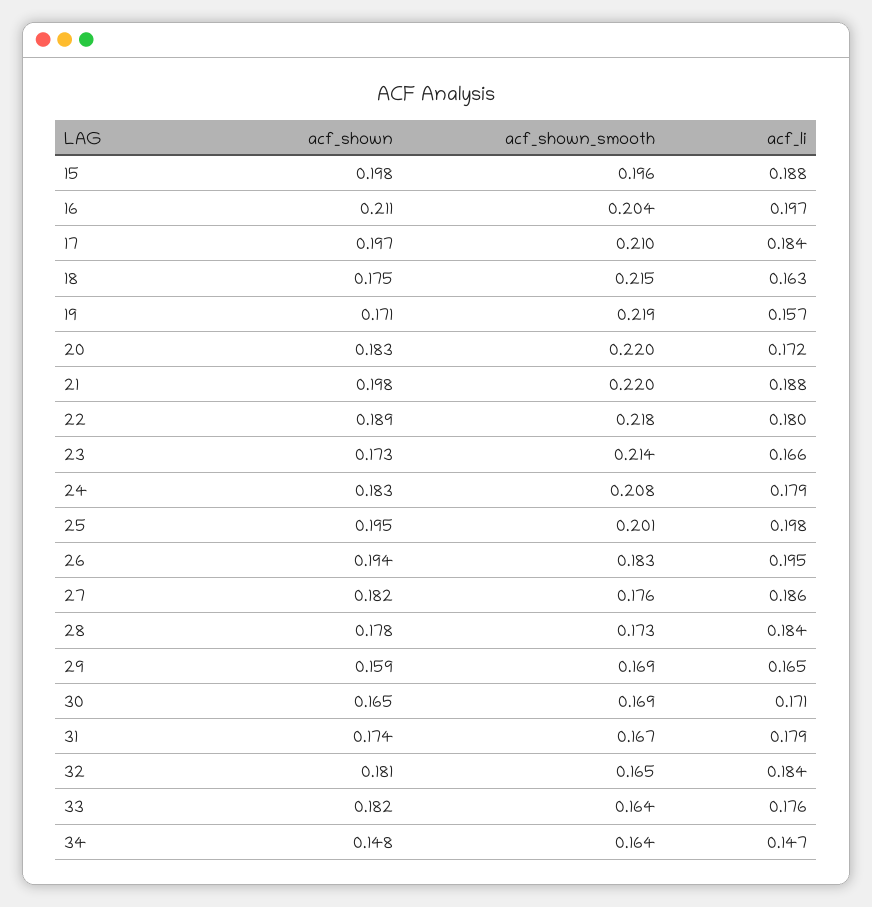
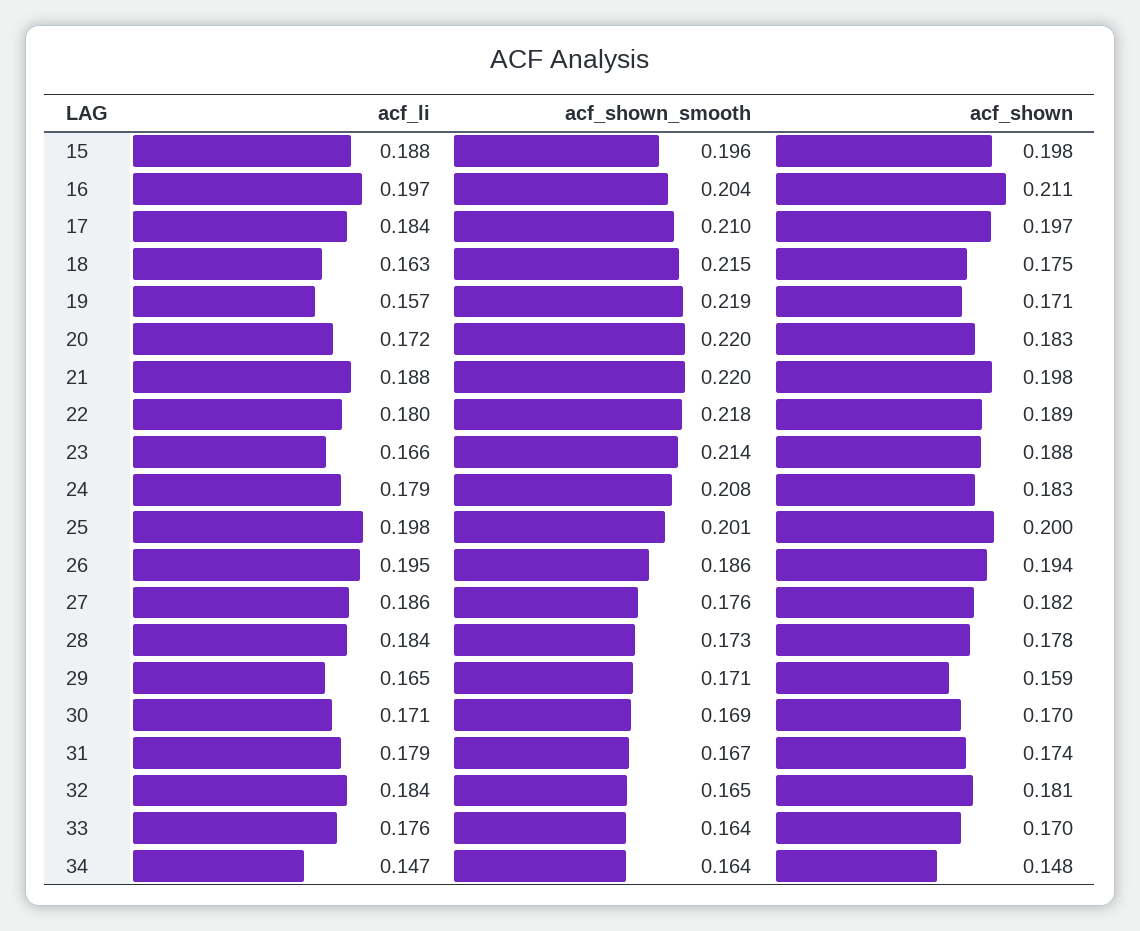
  {
    "acf_shown": {
      "15": 0.198,
      "16": 0.211,
      "17": 0.197,
      "18": 0.175,
      "19": 0.171,
      "20": 0.183,
      "21": 0.198,
      "22": 0.189,
-     "23": 0.173,
+     "23": 0.188,
      "24": 0.183,
-     "25": 0.195,
+     "25": 0.2,
      "26": 0.194,
      "27": 0.182,
      "28": 0.178,
      "29": 0.159,
-     "30": 0.165,
+     "30": 0.17,
      "31": 0.174,
      "32": 0.181,
-     "33": 0.182,
+     "33": 0.17,
      "34": 0.148
    },
    "acf_shown_smooth": {
      "15": 0.196,
      "16": 0.204,
      "17": 0.21,
      "18": 0.215,
      "19": 0.219,
      "20": 0.22,
      "21": 0.22,
      "22": 0.218,
      "23": 0.214,
      "24": 0.208,
      "25": 0.201,
-     "26": 0.183,
+     "26": 0.186,
      "27": 0.176,
      "28": 0.173,
-     "29": 0.169,
+     "29": 0.171,
      "30": 0.169,
      "31": 0.167,
      "32": 0.165,
      "33": 0.164,
      "34": 0.164
    },
    "acf_li": {
      "15": 0.188,
      "16": 0.197,
      "17": 0.184,
      "18": 0.163,
      "19": 0.157,
      "20": 0.172,
      "21": 0.188,
      "22": 0.18,
      "23": 0.166,
      "24": 0.179,
      "25": 0.198,
      "26": 0.195,
      "27": 0.186,
      "28": 0.184,
      "29": 0.165,
      "30": 0.171,
      "31": 0.179,
      "32": 0.184,
      "33": 0.176,
      "34": 0.147
    }
  }

